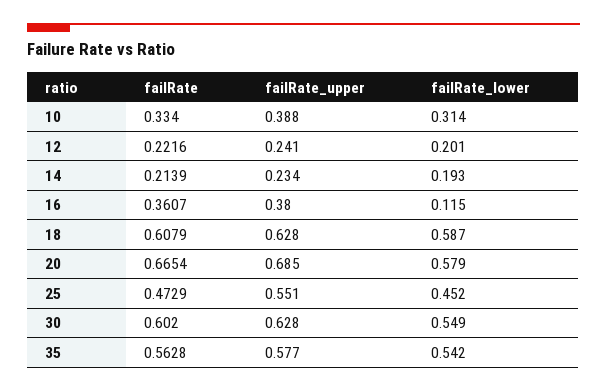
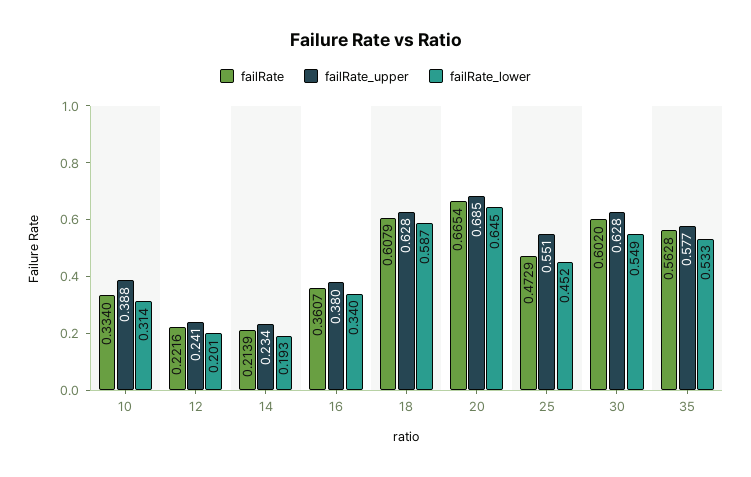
  {
    "failRate": {
      "10": 0.334,
      "12": 0.2216,
      "14": 0.2139,
      "16": 0.3607,
      "18": 0.6079,
      "20": 0.6654,
      "25": 0.4729,
      "30": 0.602,
      "35": 0.5628
    },
    "failRate_upper": {
      "10": 0.388,
      "12": 0.241,
      "14": 0.234,
      "16": 0.38,
      "18": 0.628,
      "20": 0.685,
      "25": 0.551,
      "30": 0.628,
      "35": 0.577
    },
    "failRate_lower": {
      "10": 0.314,
      "12": 0.201,
      "14": 0.193,
-     "16": 0.115,
+     "16": 0.34,
      "18": 0.587,
-     "20": 0.579,
+     "20": 0.645,
      "25": 0.452,
      "30": 0.549,
-     "35": 0.542
+     "35": 0.533
    }
  }

